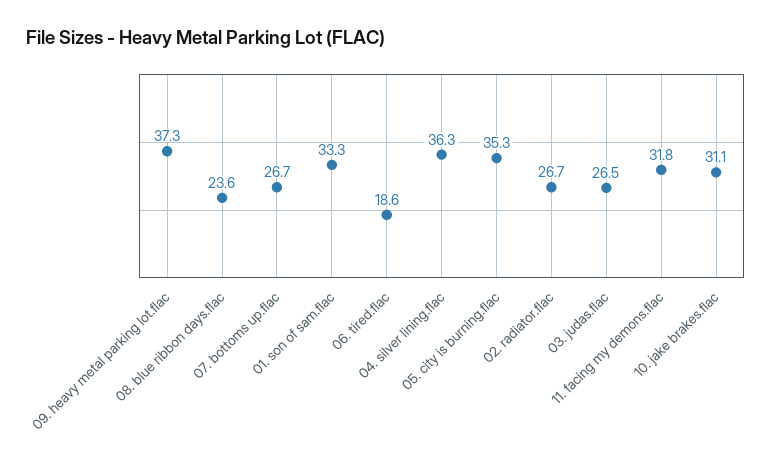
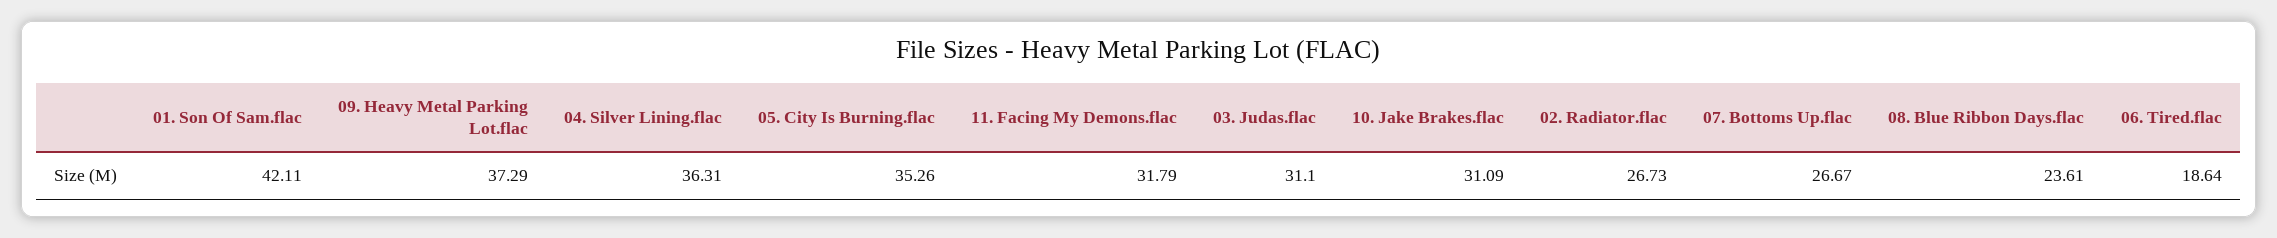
  {
    "09. heavy metal parking lot.flac": 37.29,
    "08. blue ribbon days.flac": 23.61,
    "07. bottoms up.flac": 26.67,
-   "01. son of sam.flac": 33.3,
+   "01. son of sam.flac": 42.11,
    "06. tired.flac": 18.64,
    "04. silver lining.flac": 36.31,
    "05. city is burning.flac": 35.26,
    "02. radiator.flac": 26.73,
-   "03. judas.flac": 26.5,
+   "03. judas.flac": 31.1,
    "11. facing my demons.flac": 31.79,
    "10. jake brakes.flac": 31.09
  }

